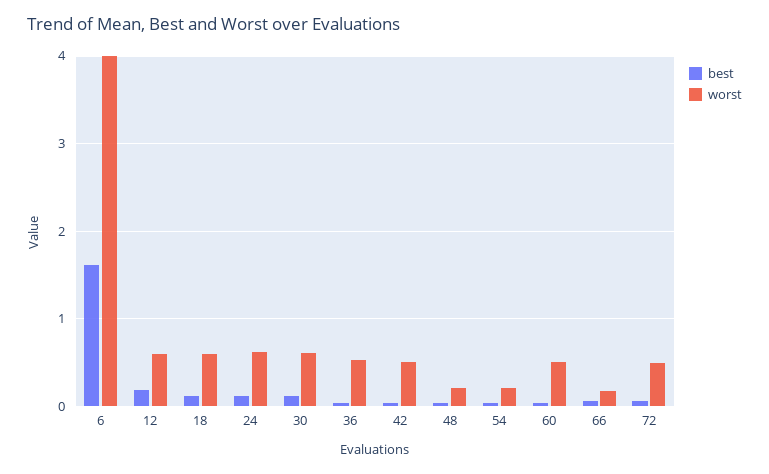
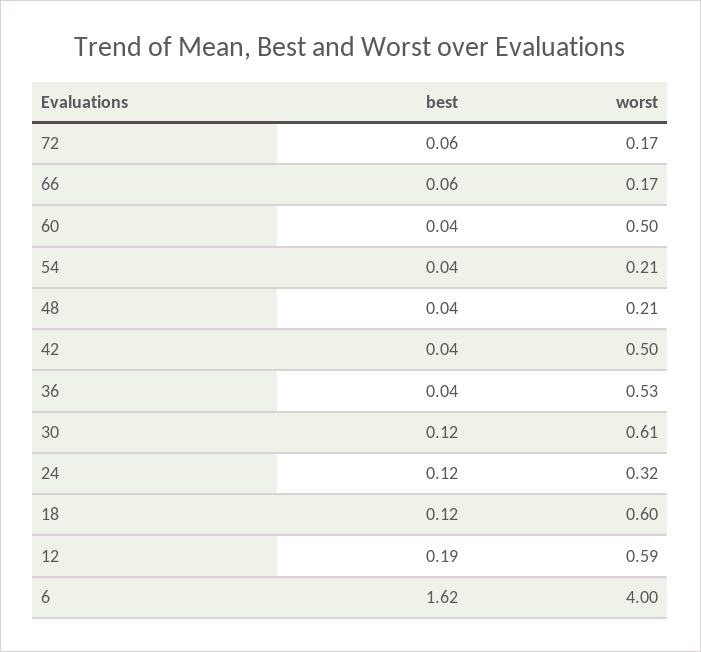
  {
    "best": {
      "6": 1.62,
      "12": 0.19,
      "18": 0.12,
      "24": 0.12,
      "30": 0.12,
      "36": 0.04,
      "42": 0.04,
      "48": 0.04,
      "54": 0.04,
      "60": 0.04,
      "66": 0.06,
      "72": 0.06
    },
    "worst": {
      "6": 4,
      "12": 0.59,
      "18": 0.6,
-     "24": 0.6,
+     "24": 0.32,
      "30": 0.61,
      "36": 0.53,
      "42": 0.5,
      "48": 0.21,
      "54": 0.21,
      "60": 0.5,
      "66": 0.17,
-     "72": 0.5
+     "72": 0.17
    }
  }

